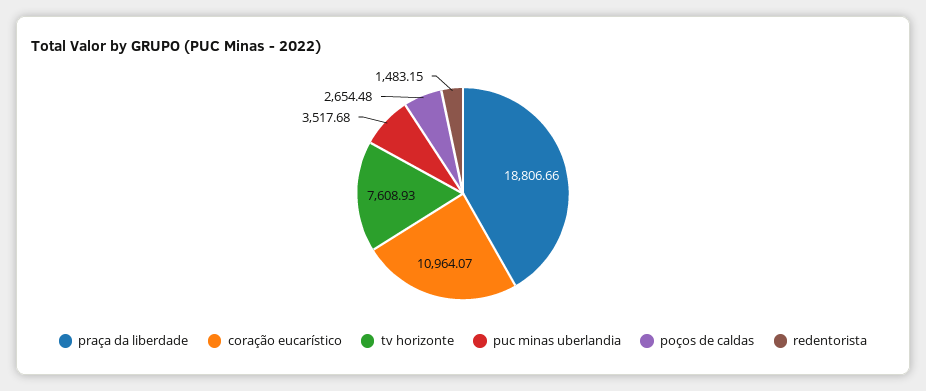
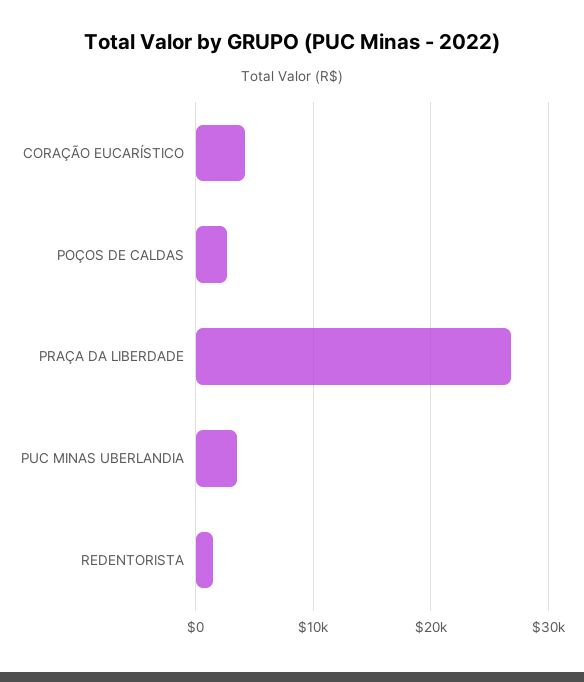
  {
-   "praça da liberdade": 18806.66,
+   "praça da liberdade": 27000,
-   "coração eucarístico": 10964.07,
+   "coração eucarístico": 4000,
-   "tv horizonte": 7608.93,
    "puc minas uberlandia": 3517.68,
    "poços de caldas": 2654.48,
    "redentorista": 1483.15
  }

